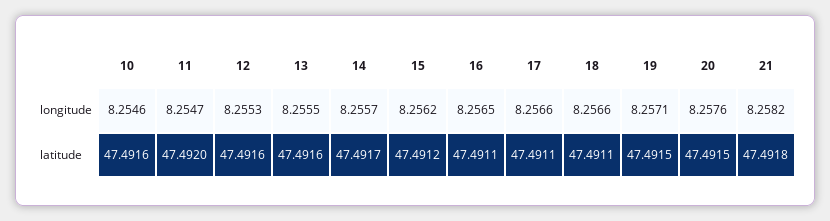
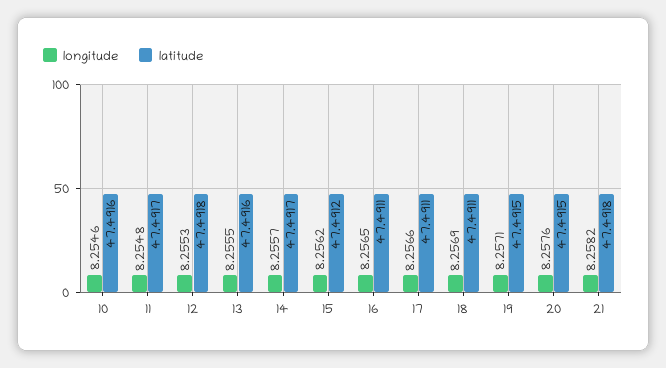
  {
    "longitude": {
      "10": 8.2546,
-     "11": 8.2547,
+     "11": 8.2548,
      "12": 8.2553,
      "13": 8.2555,
      "14": 8.2557,
      "15": 8.2562,
      "16": 8.2565,
      "17": 8.2566,
-     "18": 8.2566,
+     "18": 8.2569,
      "19": 8.2571,
      "20": 8.2576,
      "21": 8.2582
    },
    "latitude": {
      "10": 47.4916,
-     "11": 47.492,
+     "11": 47.4917,
-     "12": 47.4916,
+     "12": 47.4918,
      "13": 47.4916,
      "14": 47.4917,
      "15": 47.4912,
      "16": 47.4911,
      "17": 47.4911,
      "18": 47.4911,
      "19": 47.4915,
      "20": 47.4915,
      "21": 47.4918
    }
  }

